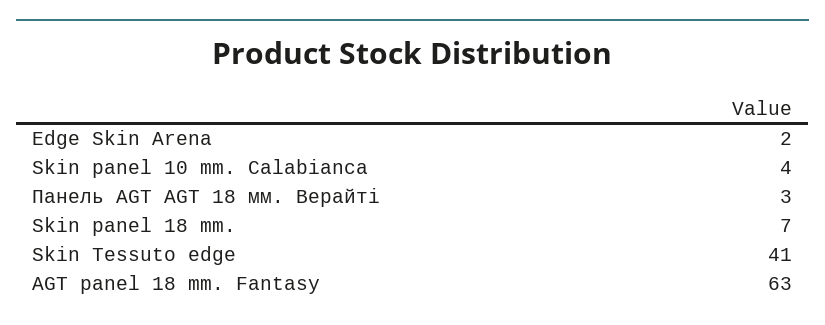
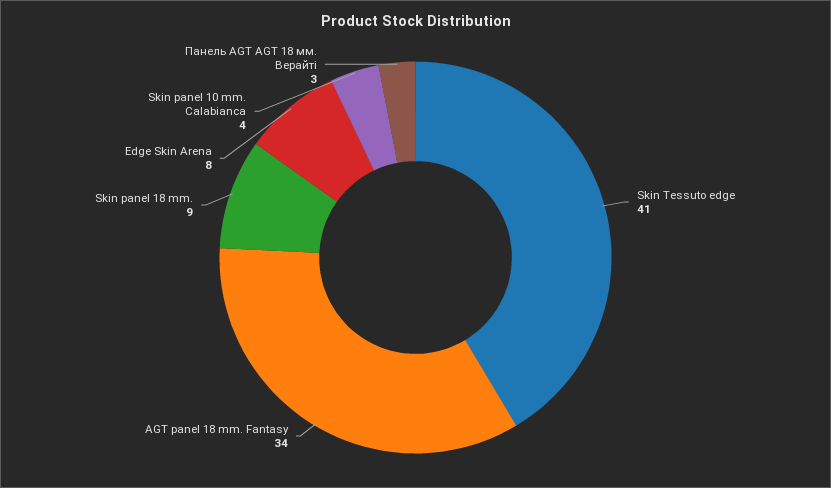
  {
-   "Edge Skin Arena": 2,
+   "Edge Skin Arena": 8,
    "Skin panel 10 mm. Calabianca": 4,
    "Панель AGT AGT 18 мм. Верайті": 3,
-   "Skin panel 18 mm.": 7,
+   "Skin panel 18 mm.": 9,
    "Skin Tessuto edge": 41,
-   "AGT panel 18 mm. Fantasy": 63
+   "AGT panel 18 mm. Fantasy": 34
  }

